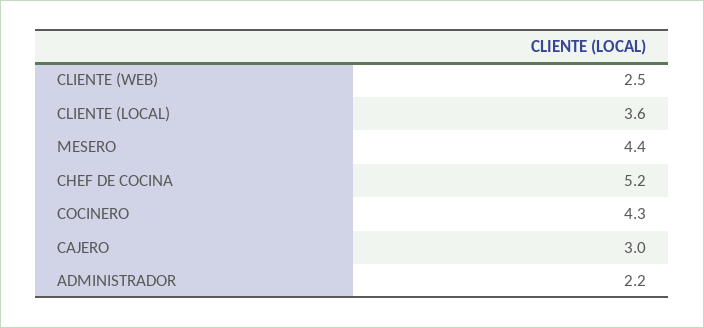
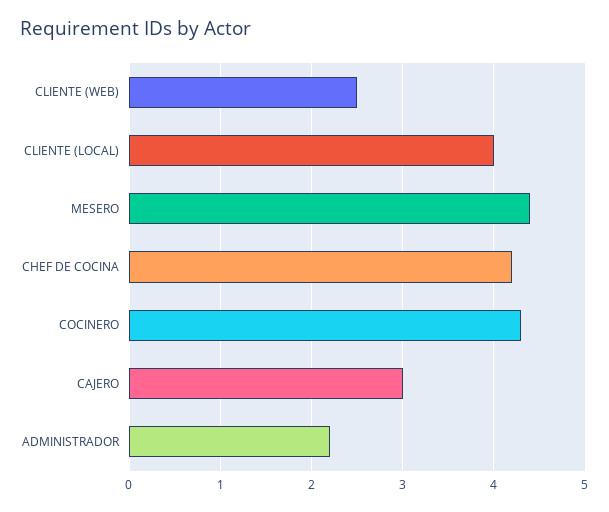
  {
    "CLIENTE (WEB)": 2.5,
-   "CLIENTE (LOCAL)": 3.6,
+   "CLIENTE (LOCAL)": 4,
    "MESERO": 4.4,
-   "CHEF DE COCINA": 5.2,
+   "CHEF DE COCINA": 4.2,
    "COCINERO": 4.3,
    "CAJERO": 3,
    "ADMINISTRADOR": 2.2
  }

